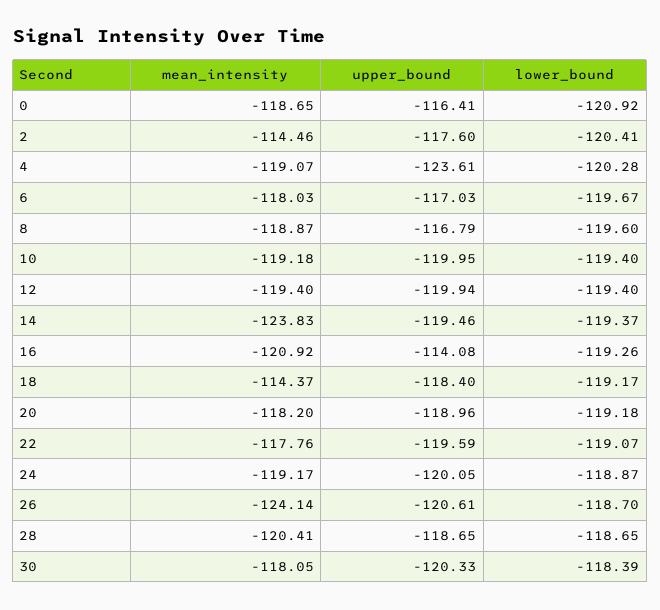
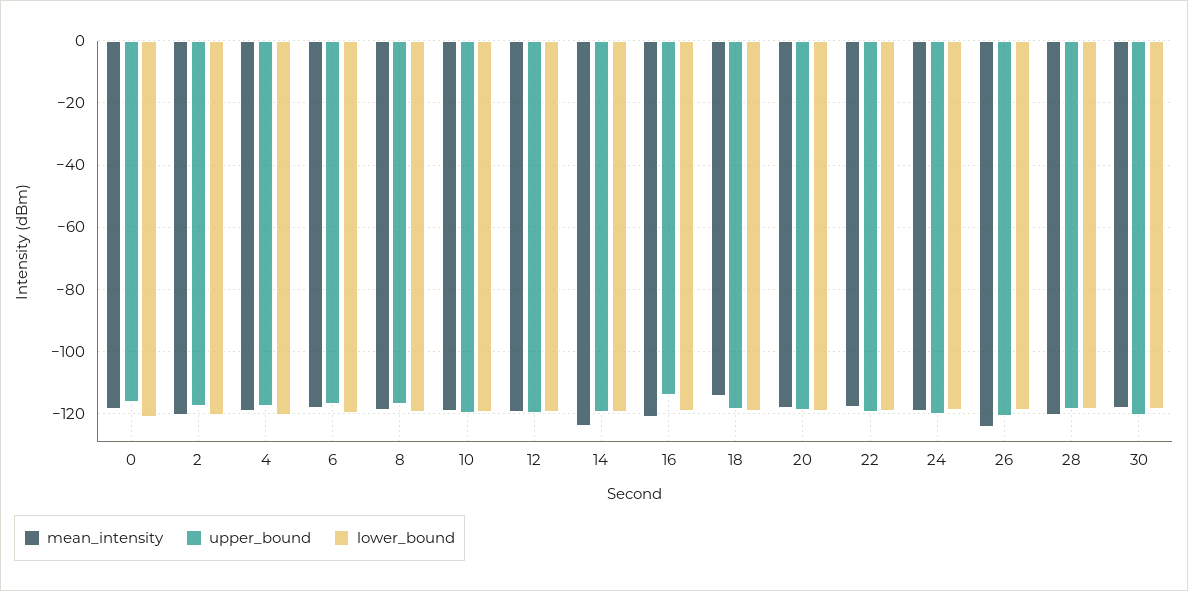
  {
    "mean_intensity": {
      "0": -118.65,
-     "2": -114.46,
+     "2": -120,
      "4": -119.07,
      "6": -118.03,
      "8": -118.87,
      "10": -119.18,
      "12": -119.4,
      "14": -123.83,
      "16": -120.92,
      "18": -114.37,
      "20": -118.2,
      "22": -117.76,
      "24": -119.17,
      "26": -124.14,
      "28": -120.41,
      "30": -118.05
    },
    "upper_bound": {
      "0": -116.41,
      "2": -117.6,
-     "4": -123.61,
+     "4": -118,
      "6": -117.03,
      "8": -116.79,
      "10": -119.95,
      "12": -119.94,
      "14": -119.46,
      "16": -114.08,
      "18": -118.4,
      "20": -118.96,
      "22": -119.59,
      "24": -120.05,
      "26": -120.61,
      "28": -118.65,
      "30": -120.33
    },
    "lower_bound": {
      "0": -120.92,
      "2": -120.41,
      "4": -120.28,
      "6": -119.67,
      "8": -119.6,
      "10": -119.4,
      "12": -119.4,
      "14": -119.37,
      "16": -119.26,
      "18": -119.17,
      "20": -119.18,
      "22": -119.07,
      "24": -118.87,
      "26": -118.7,
      "28": -118.65,
      "30": -118.39
    }
  }

